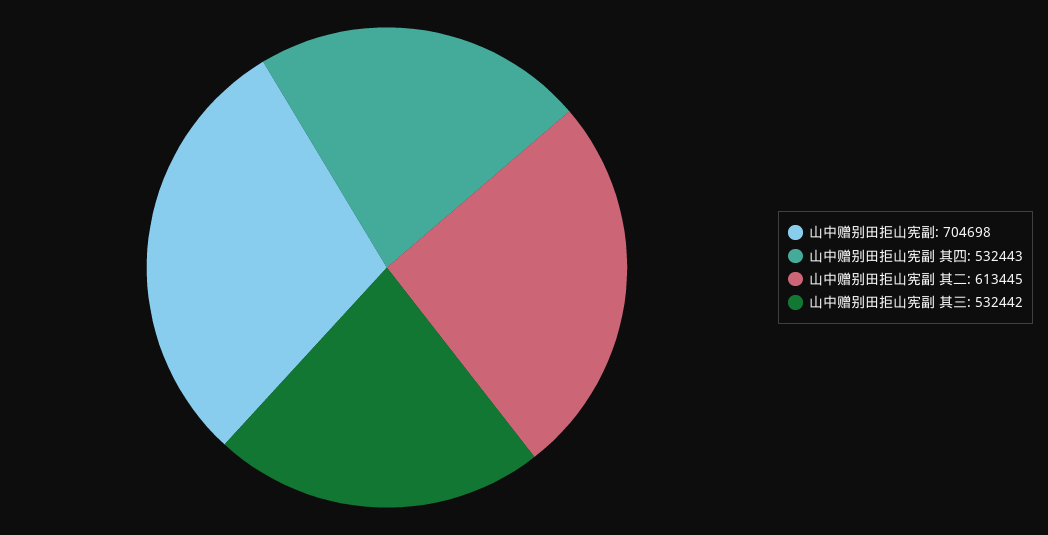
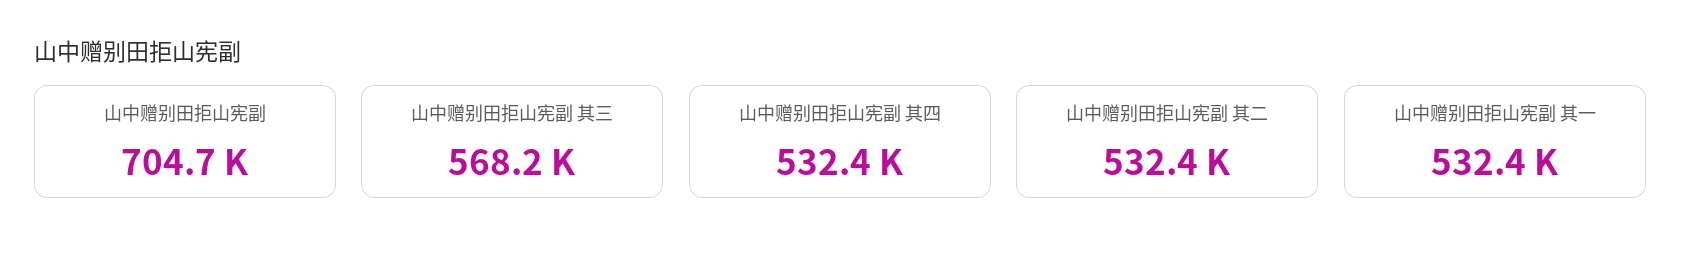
  {
    "山中赠别田拒山宪副": 704698,
    "山中赠别田拒山宪副 其四": 532443,
-   "山中赠别田拒山宪副 其二": 613445,
+   "山中赠别田拒山宪副 其二": 532400,
-   "山中赠别田拒山宪副 其三": 532442
+   "山中赠别田拒山宪副 其三": 568200,
+   "山中赠别田拒山宪副 其一": 532400
  }

